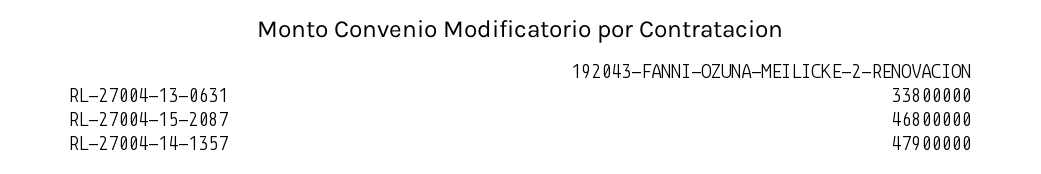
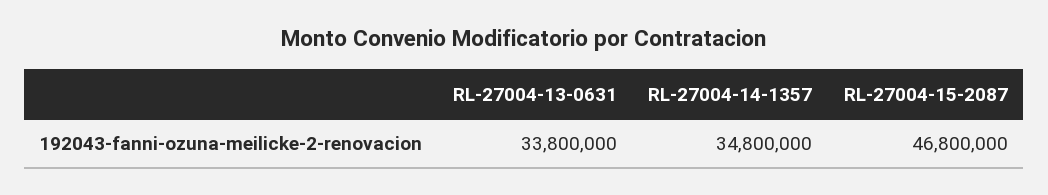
  {
    "RL-27004-13-0631": 33800000,
    "RL-27004-15-2087": 46800000,
-   "RL-27004-14-1357": 47900000
+   "RL-27004-14-1357": 34800000
  }

